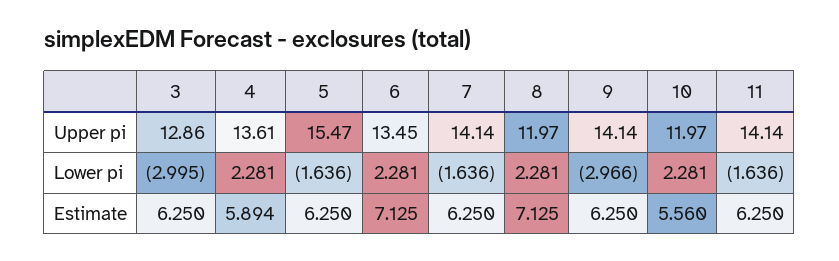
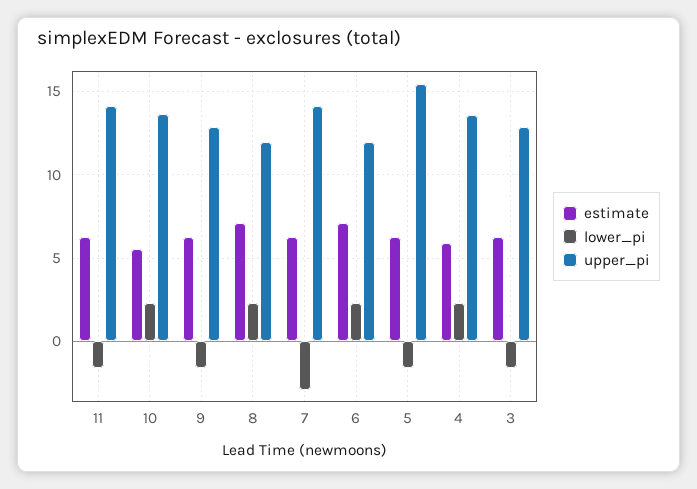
  {
    "Upper pi": {
      "3": 12.86,
      "4": 13.61,
      "5": 15.47,
-     "6": 13.45,
+     "6": 12,
      "7": 14.14,
      "8": 11.97,
-     "9": 14.14,
+     "9": 13,
-     "10": 11.97,
+     "10": 13.5,
      "11": 14.14
    },
    "Lower pi": {
-     "3": -2.995,
+     "3": -1.5,
      "4": 2.281,
      "5": -1.636,
      "6": 2.281,
-     "7": -1.636,
+     "7": -3,
      "8": 2.281,
-     "9": -2.966,
+     "9": -1.5,
      "10": 2.281,
      "11": -1.636
    },
    "Estimate": {
      "3": 6.25,
      "4": 5.894,
      "5": 6.25,
      "6": 7.125,
      "7": 6.25,
      "8": 7.125,
      "9": 6.25,
      "10": 5.56,
      "11": 6.25
    }
  }

